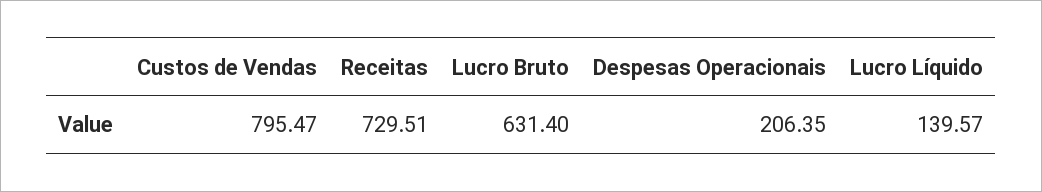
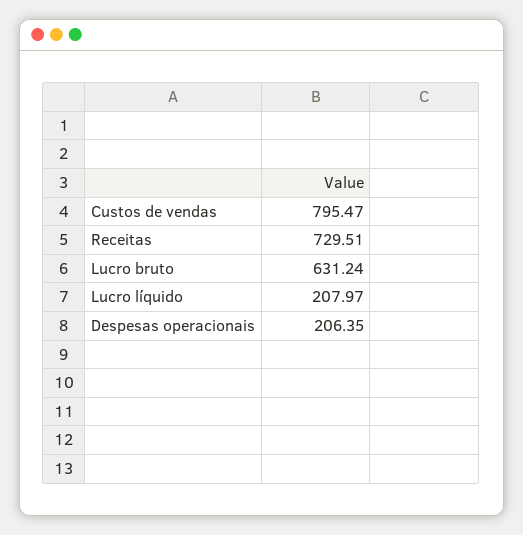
  {
    "Custos de Vendas": 795.47,
    "Receitas": 729.51,
-   "Lucro Bruto": 631.4,
+   "Lucro Bruto": 631.24,
    "Despesas Operacionais": 206.35,
-   "Lucro Líquido": 139.57
+   "Lucro Líquido": 207.97
  }

